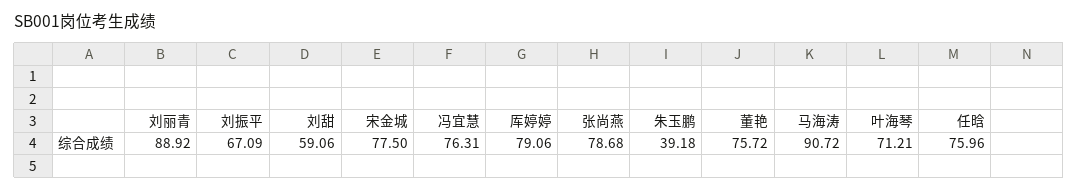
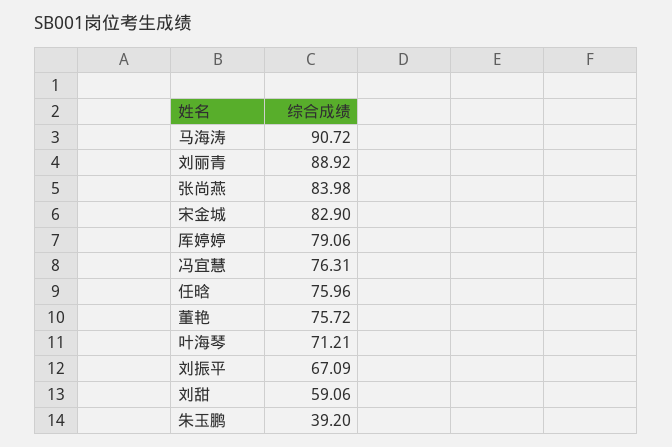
  {
    "刘丽青": 88.92,
    "刘振平": 67.09,
    "刘甜": 59.06,
-   "宋金城": 77.5,
+   "宋金城": 82.9,
    "冯宜慧": 76.31,
    "厍婷婷": 79.06,
-   "张尚燕": 78.68,
+   "张尚燕": 83.98,
-   "朱玉鹏": 39.18,
+   "朱玉鹏": 39.2,
    "董艳": 75.72,
    "马海涛": 90.72,
    "叶海琴": 71.21,
    "任晗": 75.96
  }

